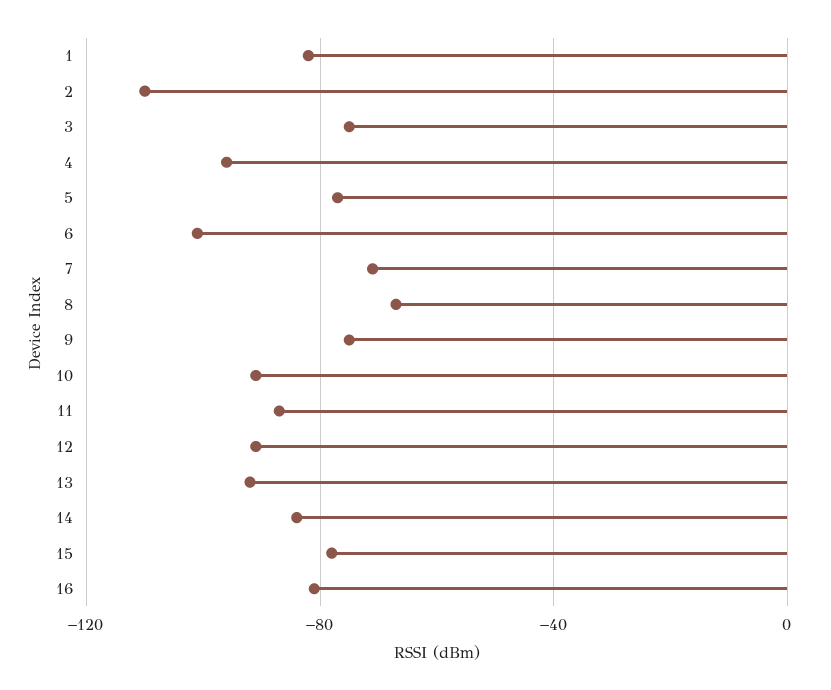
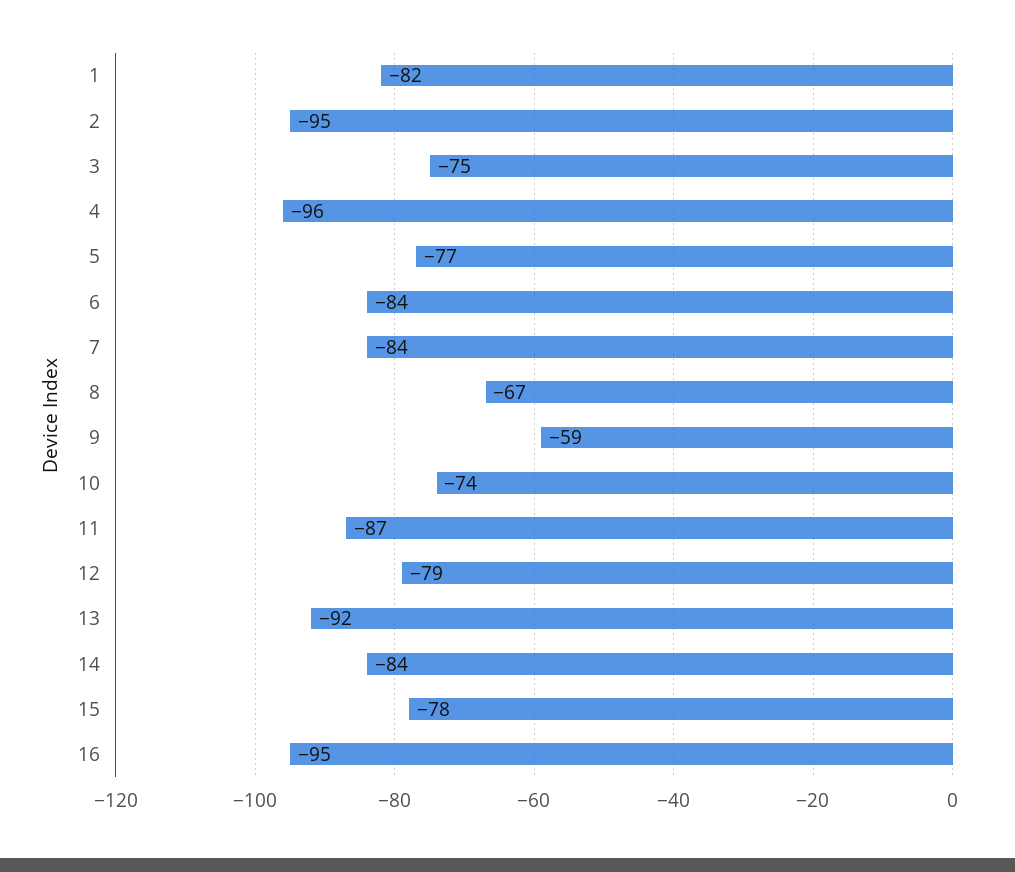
  {
    "1": -82,
-   "2": -110,
+   "2": -95,
    "3": -75,
    "4": -96,
    "5": -77,
-   "6": -100,
+   "6": -84,
-   "7": -70,
+   "7": -84,
    "8": -67,
-   "9": -75,
+   "9": -59,
-   "10": -90,
+   "10": -74,
    "11": -87,
-   "12": -90,
+   "12": -79,
    "13": -92,
    "14": -84,
    "15": -78,
-   "16": -80
+   "16": -95
  }

